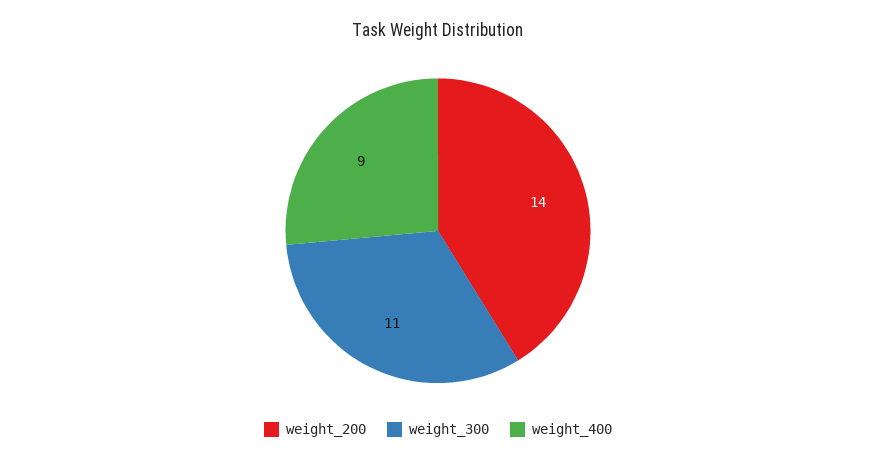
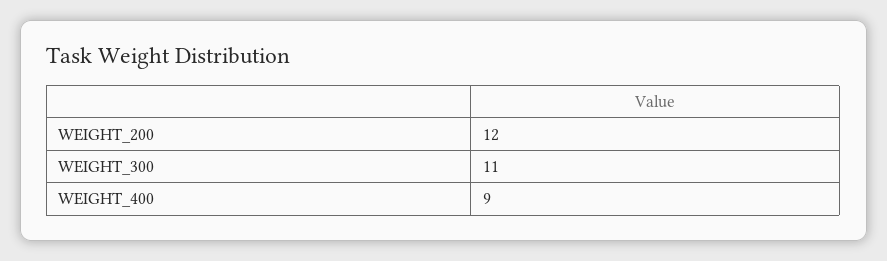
  {
-   "weight_200": 14,
+   "weight_200": 12,
    "weight_300": 11,
    "weight_400": 9
  }

